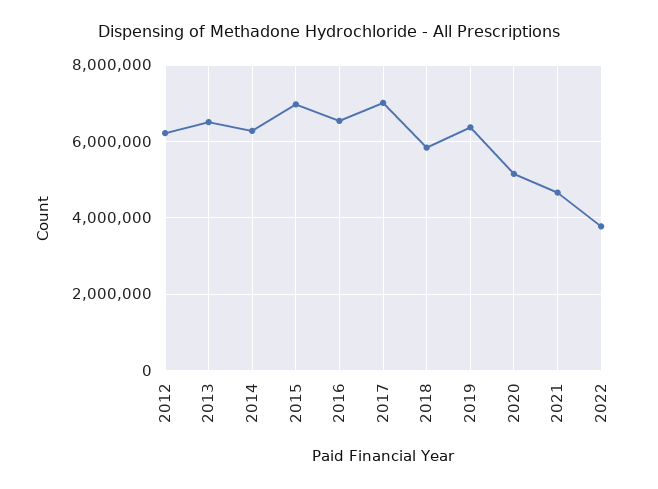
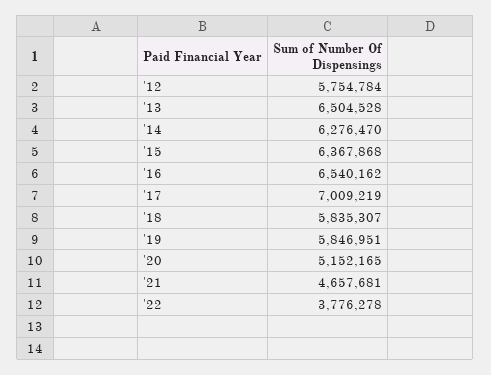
  {
-   "2012": 6200000,
+   "2012": 5754784,
    "2013": 6504528,
    "2014": 6276470,
-   "2015": 7000000,
+   "2015": 6367868,
    "2016": 6540162,
    "2017": 7009219,
    "2018": 5835307,
-   "2019": 6400000,
+   "2019": 5846951,
    "2020": 5152165,
    "2021": 4657681,
    "2022": 3776278
  }

